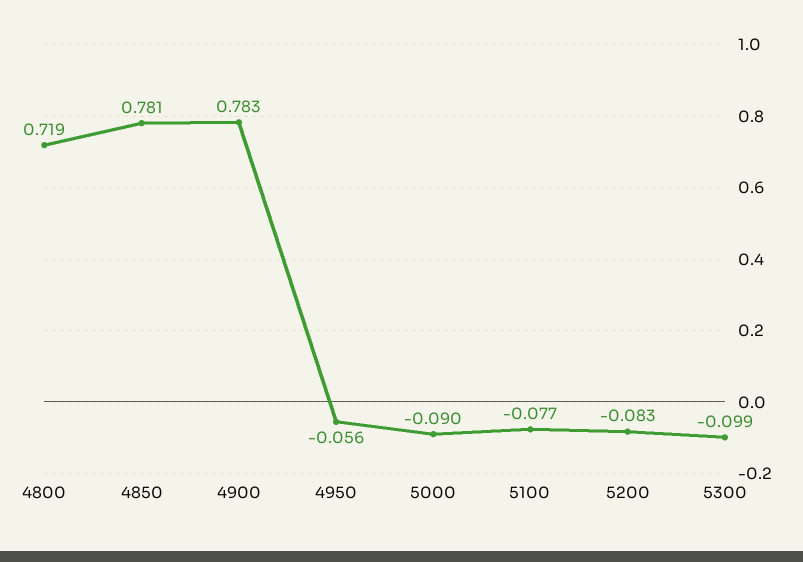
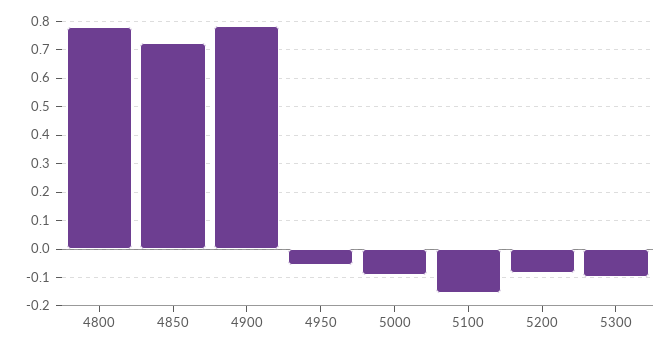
  {
-   "4800": 0.719,
+   "4800": 0.775,
-   "4850": 0.781,
+   "4850": 0.725,
    "4900": 0.783,
    "4950": -0.056,
    "5000": -0.09,
-   "5100": -0.077,
+   "5100": -0.15,
    "5200": -0.083,
    "5300": -0.099
  }

